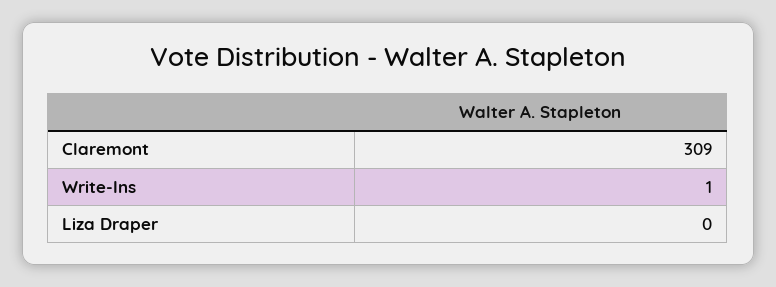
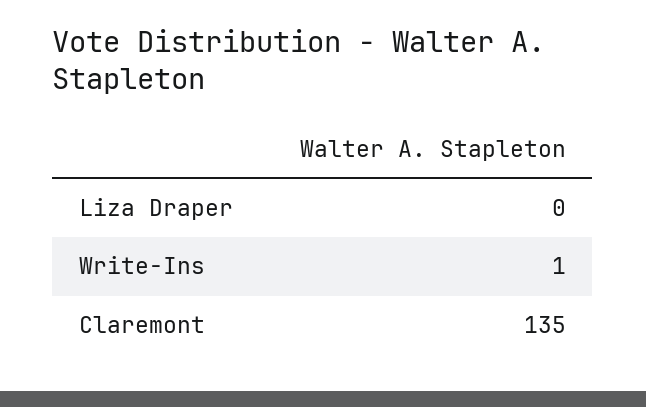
  {
-   "Claremont": 309,
+   "Claremont": 135,
    "Write-Ins": 1,
    "Liza Draper": 0
  }

